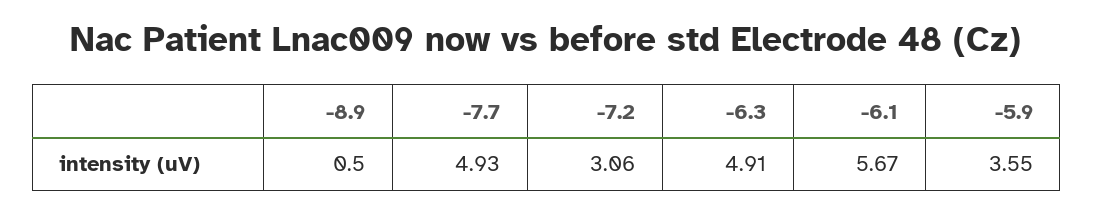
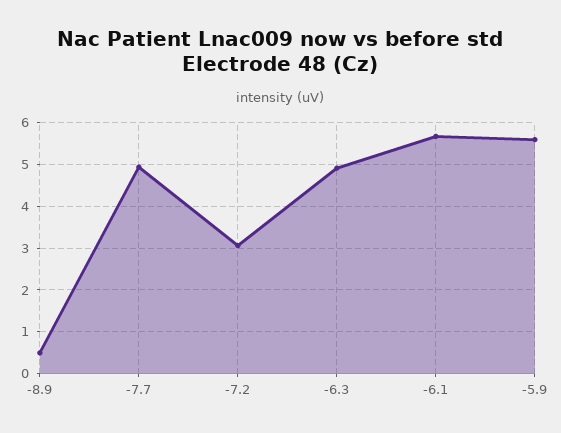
  {
    "-8.9": 0.5,
    "-7.7": 4.93,
    "-7.2": 3.06,
    "-6.3": 4.91,
    "-6.1": 5.67,
-   "-5.9": 3.55
+   "-5.9": 5.6
  }

